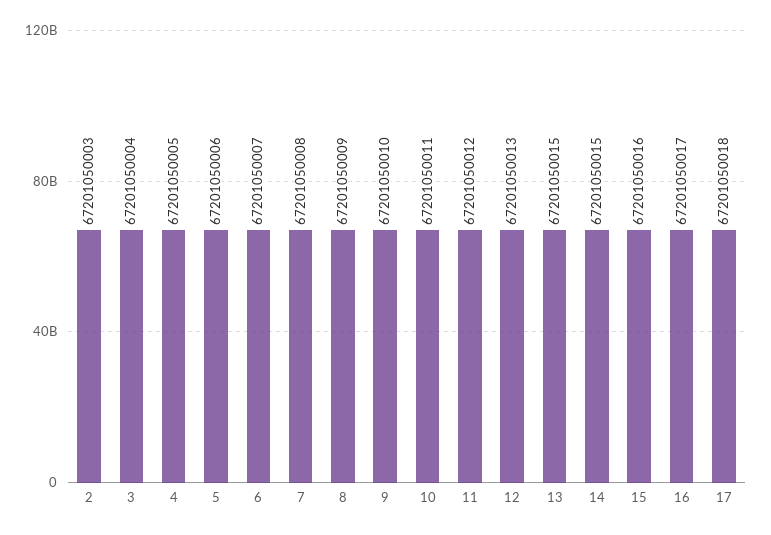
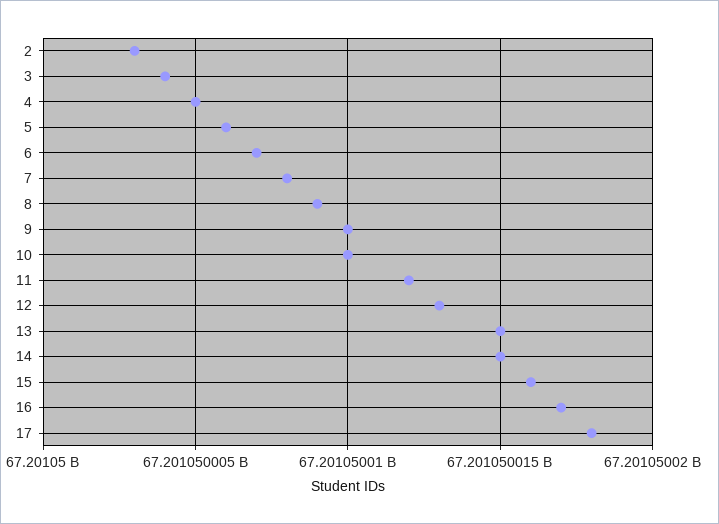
  {
    "2": 67201050003,
    "3": 67201050004,
    "4": 67201050005,
    "5": 67201050006,
    "6": 67201050007,
    "7": 67201050008,
    "8": 67201050009,
    "9": 67201050010,
-   "10": 67201050011,
+   "10": 67201050010,
    "11": 67201050012,
    "12": 67201050013,
    "13": 67201050015,
    "14": 67201050015,
    "15": 67201050016,
    "16": 67201050017,
    "17": 67201050018
  }

